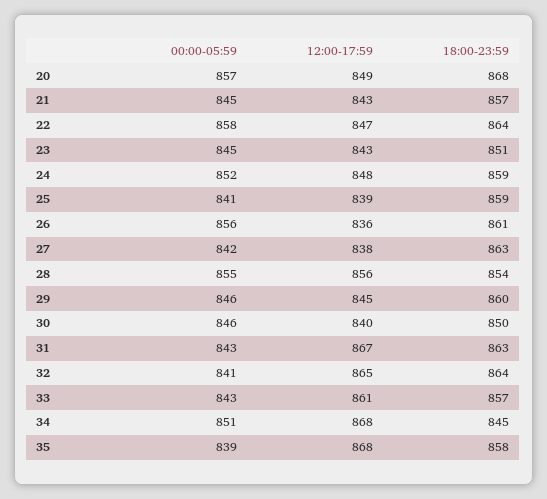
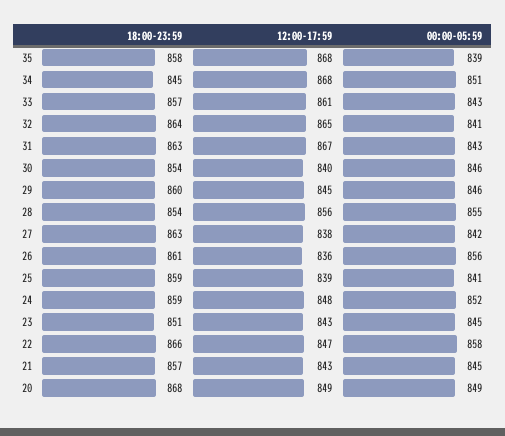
  {
    "00:00-05:59": {
-     "20": 857,
+     "20": 849,
      "21": 845,
      "22": 858,
      "23": 845,
      "24": 852,
      "25": 841,
      "26": 856,
      "27": 842,
      "28": 855,
      "29": 846,
      "30": 846,
      "31": 843,
      "32": 841,
      "33": 843,
      "34": 851,
      "35": 839
    },
    "12:00-17:59": {
      "20": 849,
      "21": 843,
      "22": 847,
      "23": 843,
      "24": 848,
      "25": 839,
      "26": 836,
      "27": 838,
      "28": 856,
      "29": 845,
      "30": 840,
      "31": 867,
      "32": 865,
      "33": 861,
      "34": 868,
      "35": 868
    },
    "18:00-23:59": {
      "20": 868,
      "21": 857,
-     "22": 864,
+     "22": 866,
      "23": 851,
      "24": 859,
      "25": 859,
      "26": 861,
      "27": 863,
      "28": 854,
      "29": 860,
-     "30": 850,
+     "30": 854,
      "31": 863,
      "32": 864,
      "33": 857,
      "34": 845,
      "35": 858
    }
  }

